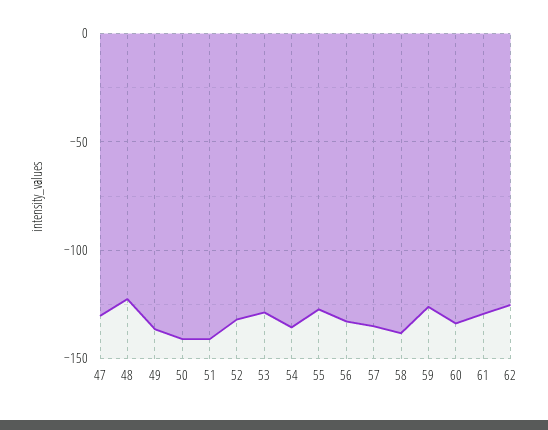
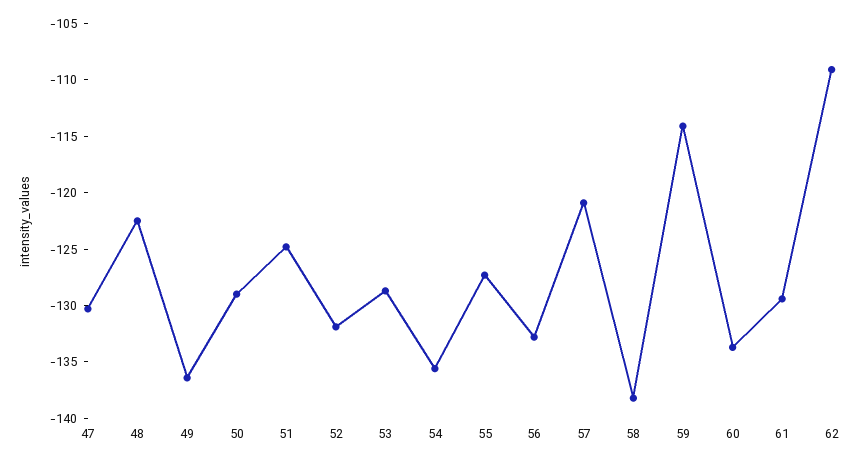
  {
    "47": -130,
    "48": -123,
    "49": -136,
-   "50": -140,
+   "50": -129,
-   "51": -140,
+   "51": -125,
    "52": -132,
    "53": -129,
    "54": -136,
    "55": -127,
    "56": -133,
-   "57": -135,
+   "57": -121,
    "58": -138,
-   "59": -125,
+   "59": -114,
    "60": -134,
    "61": -129,
-   "62": -125
+   "62": -109
  }

